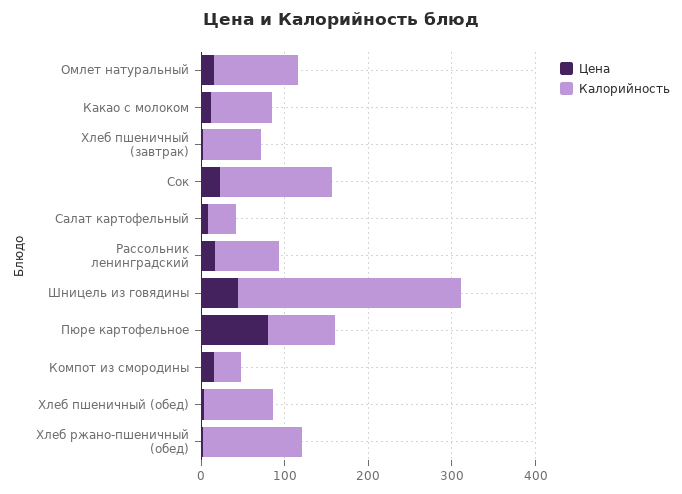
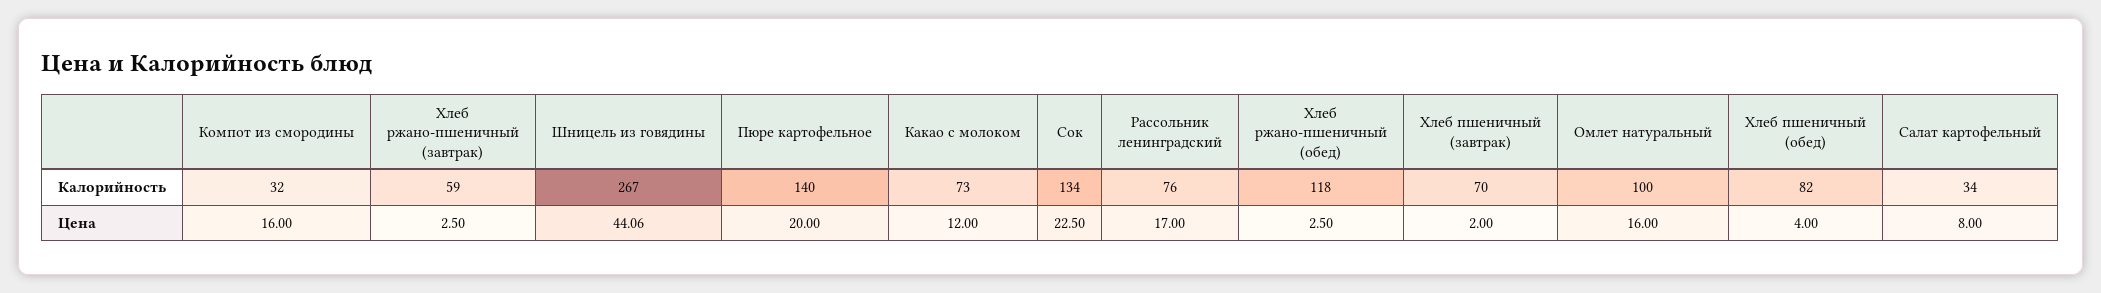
  {
    "Цена": {
      "Омлет натуральный": 16,
      "Какао с молоком": 12,
      "Хлеб пшеничный (завтрак)": 2,
      "Сок": 22.5,
      "Салат картофельный": 8,
      "Рассольник ленинградский": 17,
      "Шницель из говядины": 44.06,
-     "Пюре картофельное": 80,
+     "Пюре картофельное": 20,
      "Компот из смородины": 16,
      "Хлеб пшеничный (обед)": 4,
-     "Хлеб ржано-пшеничный (обед)": 2.5
+     "Хлеб ржано-пшеничный (обед)": 2.5,
+     "Хлеб ржано-пшеничный (завтрак)": 2.5
    },
    "Калорийность": {
      "Омлет натуральный": 100,
      "Какао с молоком": 73,
      "Хлеб пшеничный (завтрак)": 70,
      "Сок": 134,
      "Салат картофельный": 34,
      "Рассольник ленинградский": 76,
      "Шницель из говядины": 267,
-     "Пюре картофельное": 80,
+     "Пюре картофельное": 140,
      "Компот из смородины": 32,
      "Хлеб пшеничный (обед)": 82,
-     "Хлеб ржано-пшеничный (обед)": 118
+     "Хлеб ржано-пшеничный (обед)": 118,
+     "Хлеб ржано-пшеничный (завтрак)": 59
    }
  }

